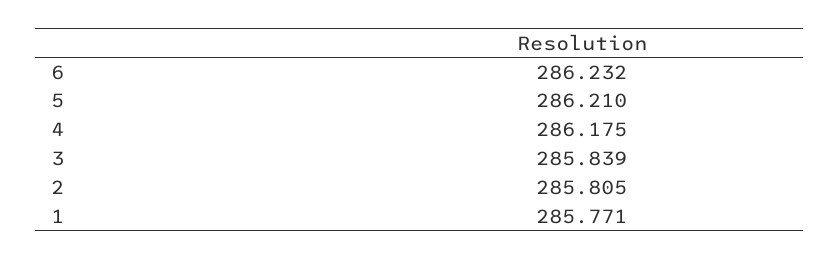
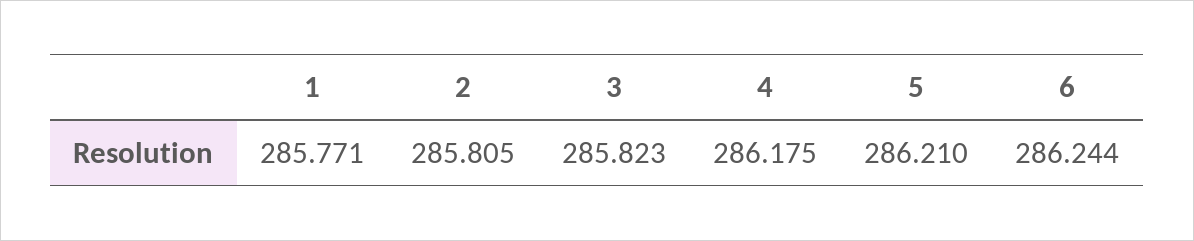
  {
-   "6": 286.232,
+   "6": 286.244,
    "5": 286.21,
    "4": 286.175,
-   "3": 285.839,
+   "3": 285.823,
    "2": 285.805,
    "1": 285.771
  }

